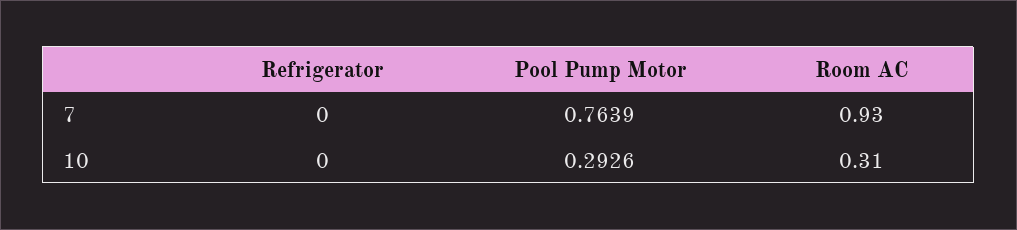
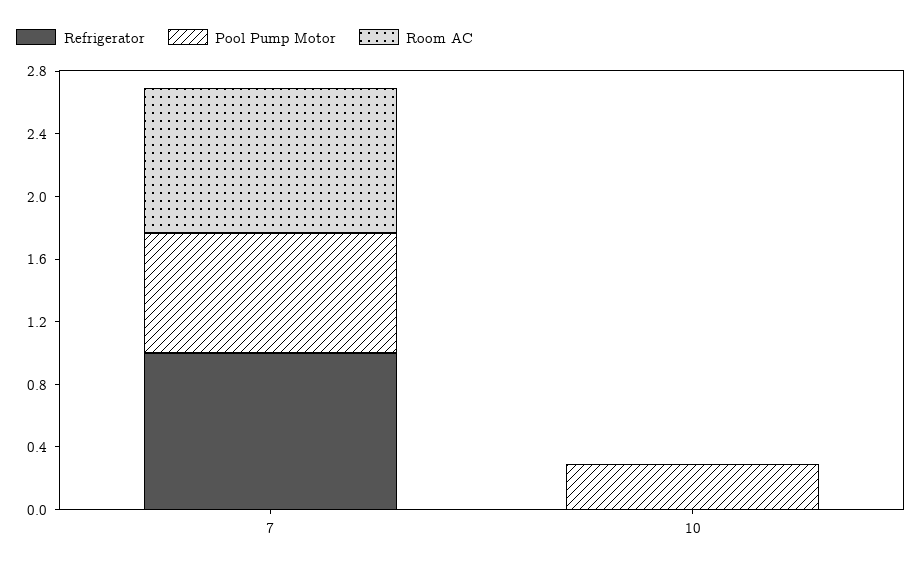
  {
    "Refrigerator": {
-     "7": 0,
+     "7": 1,
      "10": 0
    },
    "Pool Pump Motor": {
      "7": 0.7639,
      "10": 0.2926
    },
    "Room AC": {
      "7": 0.93,
-     "10": 0.31
+     "10": 0
    }
  }

